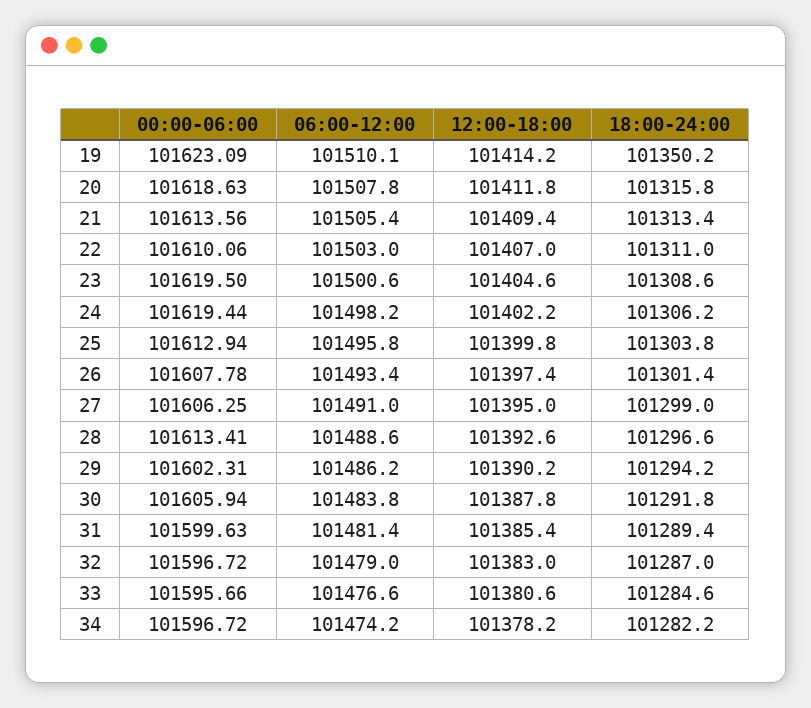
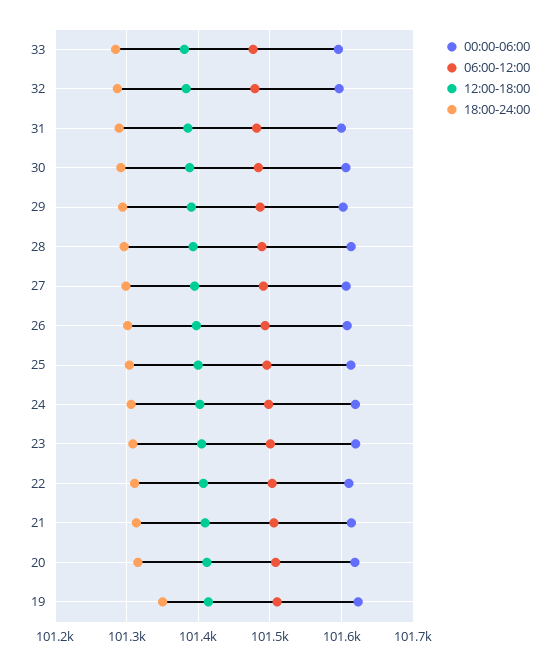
  {
    "00:00-06:00": {
      "19": 101623.09,
      "20": 101618.63,
      "21": 101613.56,
      "22": 101610.06,
      "23": 101619.5,
      "24": 101619.44,
      "25": 101612.94,
      "26": 101607.78,
      "27": 101606.25,
      "28": 101613.41,
      "29": 101602.31,
      "30": 101605.94,
      "31": 101599.63,
      "32": 101596.72,
-     "33": 101595.66,
+     "33": 101595.66
-     "34": 101596.72
    },
    "06:00-12:00": {
      "19": 101510.1,
      "20": 101507.8,
      "21": 101505.4,
      "22": 101503,
      "23": 101500.6,
      "24": 101498.2,
      "25": 101495.8,
      "26": 101493.4,
      "27": 101491,
      "28": 101488.6,
      "29": 101486.2,
      "30": 101483.8,
      "31": 101481.4,
      "32": 101479,
-     "33": 101476.6,
+     "33": 101476.6
-     "34": 101474.2
    },
    "12:00-18:00": {
      "19": 101414.2,
      "20": 101411.8,
      "21": 101409.4,
      "22": 101407,
      "23": 101404.6,
      "24": 101402.2,
      "25": 101399.8,
      "26": 101397.4,
      "27": 101395,
      "28": 101392.6,
      "29": 101390.2,
      "30": 101387.8,
      "31": 101385.4,
      "32": 101383,
-     "33": 101380.6,
+     "33": 101380.6
-     "34": 101378.2
    },
    "18:00-24:00": {
      "19": 101350.2,
      "20": 101315.8,
      "21": 101313.4,
      "22": 101311,
      "23": 101308.6,
      "24": 101306.2,
      "25": 101303.8,
      "26": 101301.4,
      "27": 101299,
      "28": 101296.6,
      "29": 101294.2,
      "30": 101291.8,
      "31": 101289.4,
      "32": 101287,
-     "33": 101284.6,
+     "33": 101284.6
-     "34": 101282.2
    }
  }

